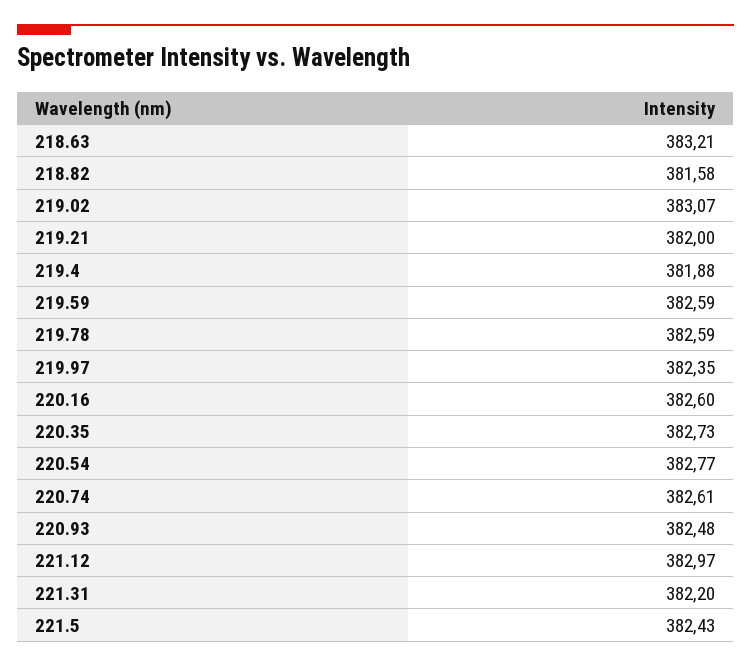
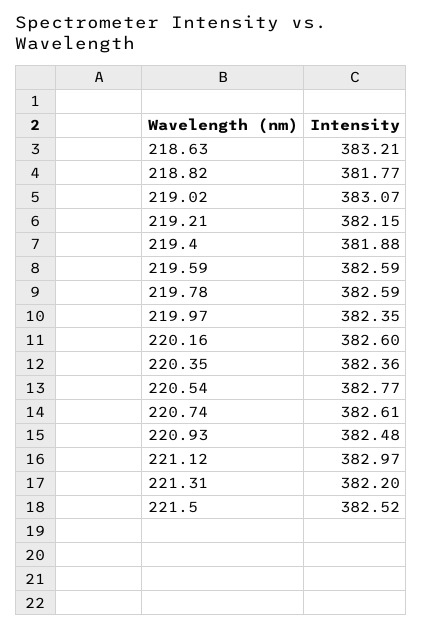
  {
    "218.63": 383.21,
-   "218.82": 381.58,
+   "218.82": 381.77,
    "219.02": 383.07,
-   "219.21": 382,
+   "219.21": 382.15,
    "219.4": 381.88,
    "219.59": 382.59,
    "219.78": 382.59,
    "219.97": 382.35,
    "220.16": 382.6,
-   "220.35": 382.73,
+   "220.35": 382.36,
    "220.54": 382.77,
    "220.74": 382.61,
    "220.93": 382.48,
    "221.12": 382.97,
    "221.31": 382.2,
-   "221.5": 382.43
+   "221.5": 382.52
  }

